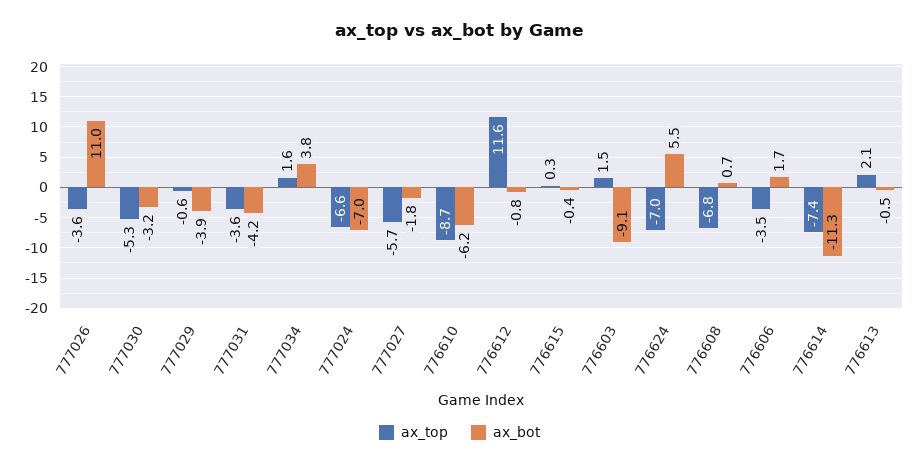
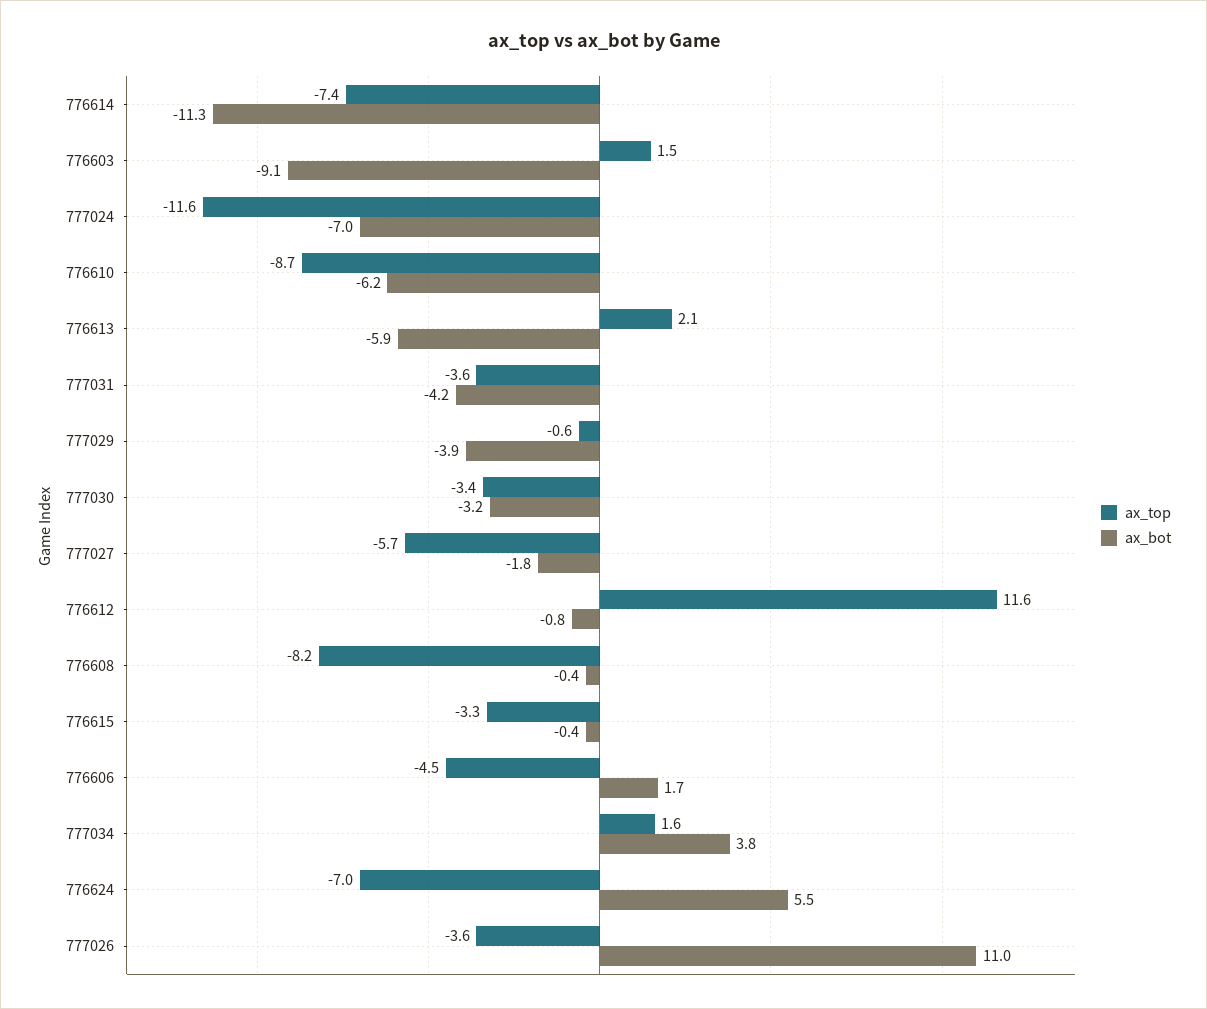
  {
    "ax_top": {
      "777026": -3.6,
-     "777030": -5.3,
+     "777030": -3.4,
      "777029": -0.6,
      "777031": -3.6,
      "777034": 1.6,
-     "777024": -6.6,
+     "777024": -11.6,
      "777027": -5.7,
      "776610": -8.7,
      "776612": 11.6,
-     "776615": 0.3,
+     "776615": -3.3,
      "776603": 1.5,
      "776624": -7,
-     "776608": -6.8,
+     "776608": -8.2,
-     "776606": -3.5,
+     "776606": -4.5,
      "776614": -7.4,
      "776613": 2.1
    },
    "ax_bot": {
      "777026": 11,
      "777030": -3.2,
      "777029": -3.9,
      "777031": -4.2,
      "777034": 3.8,
      "777024": -7,
      "777027": -1.8,
      "776610": -6.2,
      "776612": -0.8,
      "776615": -0.4,
      "776603": -9.1,
      "776624": 5.5,
-     "776608": 0.7,
+     "776608": -0.4,
      "776606": 1.7,
      "776614": -11.3,
-     "776613": -0.5
+     "776613": -5.9
    }
  }

